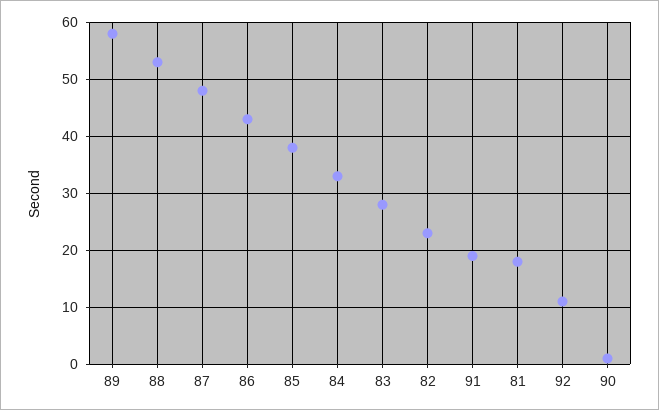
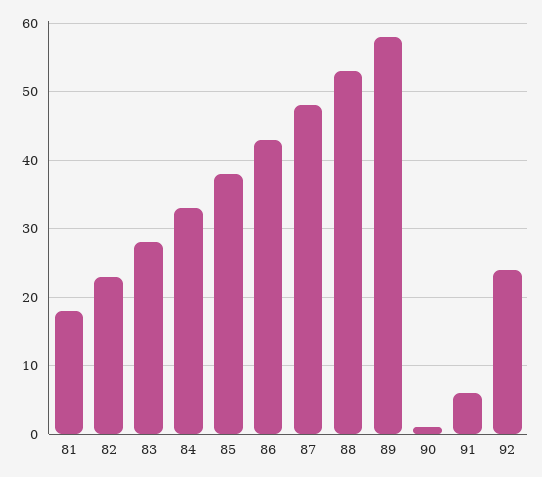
  {
    "89": 58,
    "88": 53,
    "87": 48,
    "86": 43,
    "85": 38,
    "84": 33,
    "83": 28,
    "82": 23,
-   "91": 20,
+   "91": 6,
    "81": 18,
-   "92": 10,
+   "92": 24,
    "90": 1
  }

